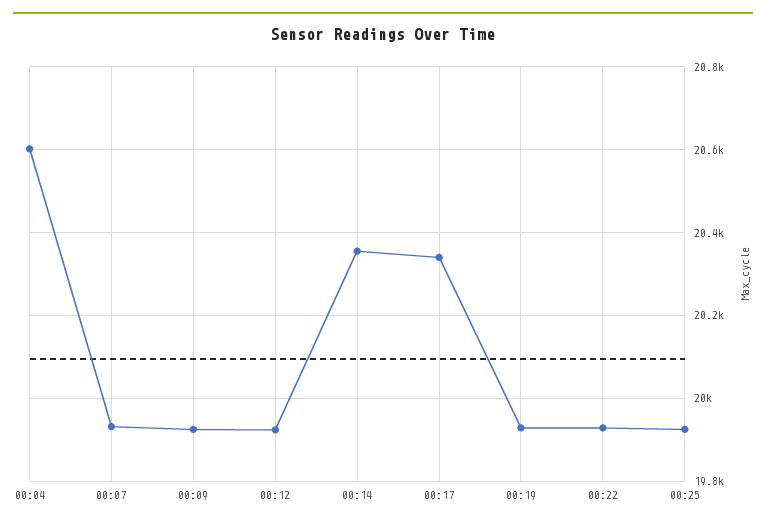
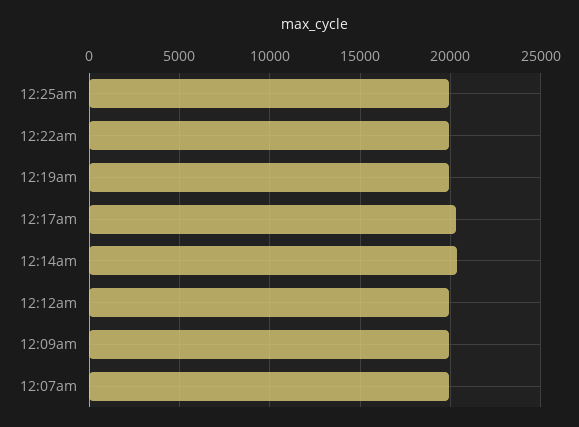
  {
-   "00:04": 20600,
    "00:07": 19940,
    "00:09": 19920,
    "00:12": 19920,
    "00:14": 20360,
    "00:17": 20340,
    "00:19": 19920,
    "00:22": 19920,
    "00:25": 19920
  }

